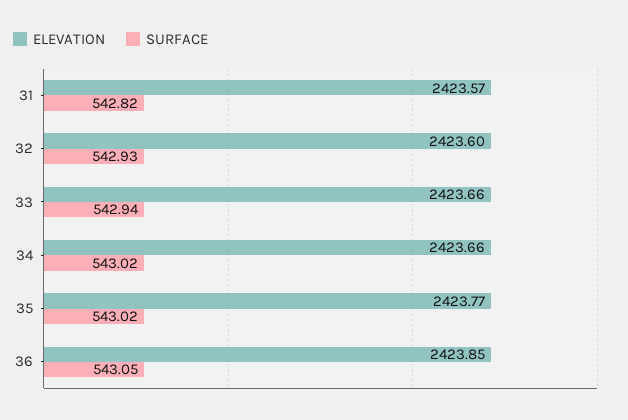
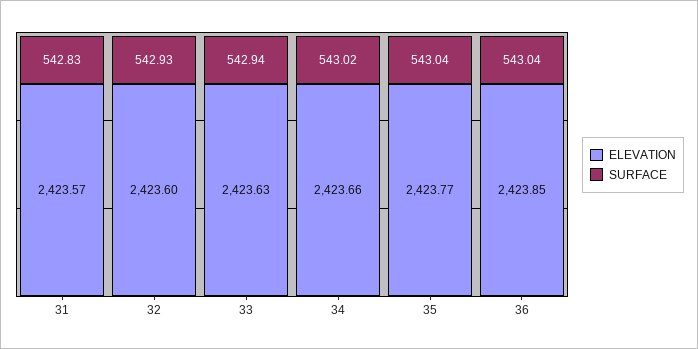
  {
    "ELEVATION": {
      "31": 2423.57,
      "32": 2423.6,
-     "33": 2423.66,
+     "33": 2423.63,
      "34": 2423.66,
      "35": 2423.77,
      "36": 2423.85
    },
    "SURFACE": {
-     "31": 542.82,
+     "31": 542.83,
      "32": 542.93,
      "33": 542.94,
      "34": 543.02,
-     "35": 543.02,
+     "35": 543.04,
-     "36": 543.05
+     "36": 543.04
    }
  }

